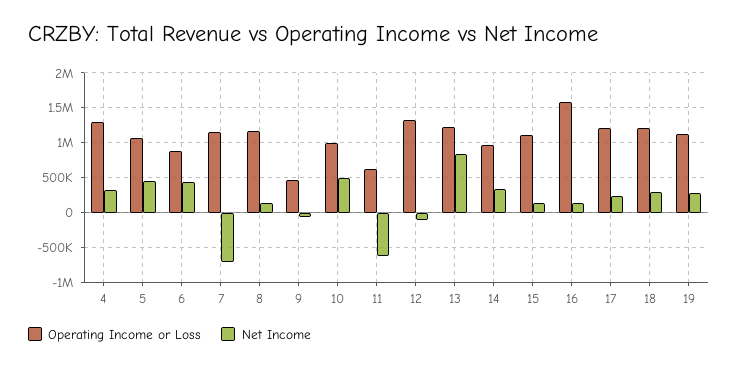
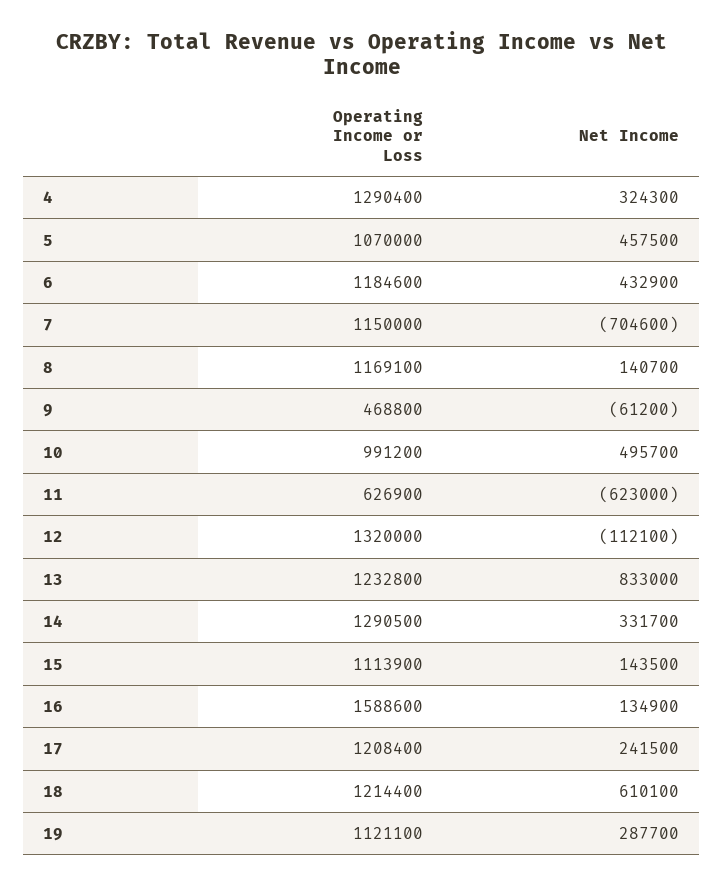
  {
    "Operating Income or Loss": {
      "4": 1290400,
      "5": 1070000,
-     "6": 900000,
+     "6": 1184600,
      "7": 1150000,
      "8": 1169100,
      "9": 468800,
      "10": 991200,
      "11": 626900,
      "12": 1320000,
      "13": 1232800,
-     "14": 1000000,
+     "14": 1290500,
      "15": 1113900,
      "16": 1588600,
      "17": 1208400,
      "18": 1214400,
      "19": 1121100
    },
    "Net Income": {
      "4": 324300,
      "5": 457500,
      "6": 432900,
      "7": -704600,
      "8": 140700,
      "9": -61200,
      "10": 495700,
      "11": -623000,
      "12": -112100,
      "13": 833000,
      "14": 331700,
      "15": 143500,
      "16": 134900,
      "17": 241500,
-     "18": 300000,
+     "18": 610100,
      "19": 287700
    }
  }

